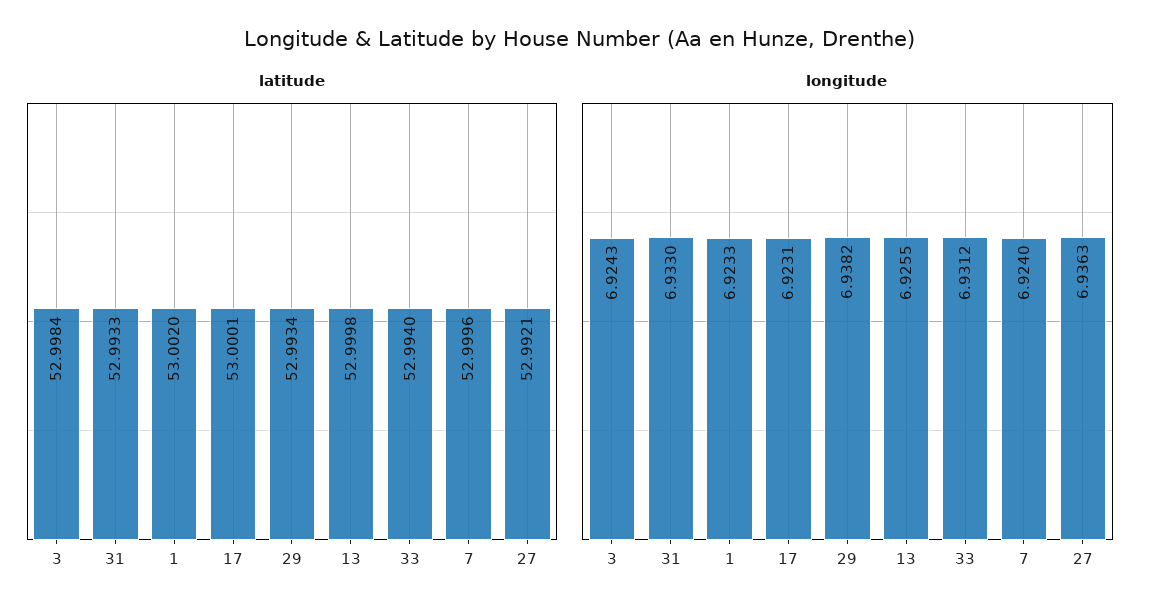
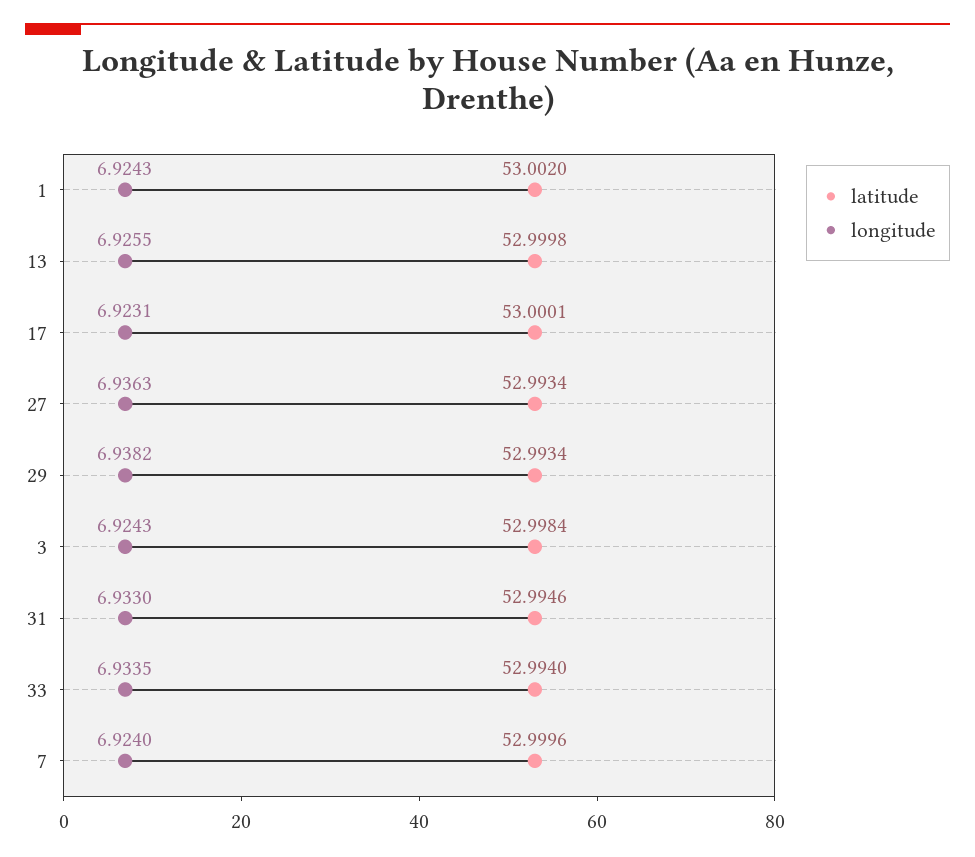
  {
    "latitude": {
      "3": 52.9984,
-     "31": 52.9933,
+     "31": 52.9946,
      "1": 53.002,
      "17": 53.0001,
      "29": 52.9934,
      "13": 52.9998,
      "33": 52.994,
      "7": 52.9996,
-     "27": 52.9921
+     "27": 52.9934
    },
    "longitude": {
      "3": 6.9243,
      "31": 6.933,
-     "1": 6.9233,
+     "1": 6.9243,
      "17": 6.9231,
      "29": 6.9382,
      "13": 6.9255,
-     "33": 6.9312,
+     "33": 6.9335,
      "7": 6.924,
      "27": 6.9363
    }
  }

